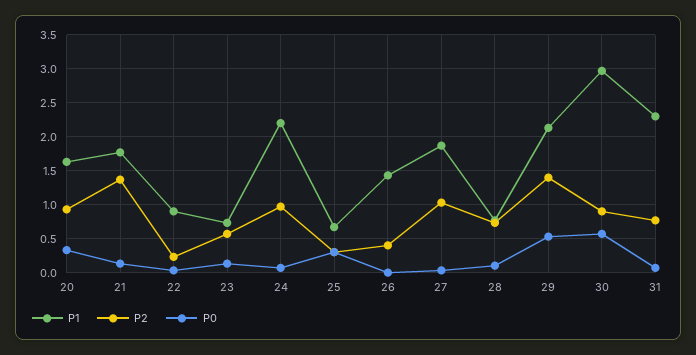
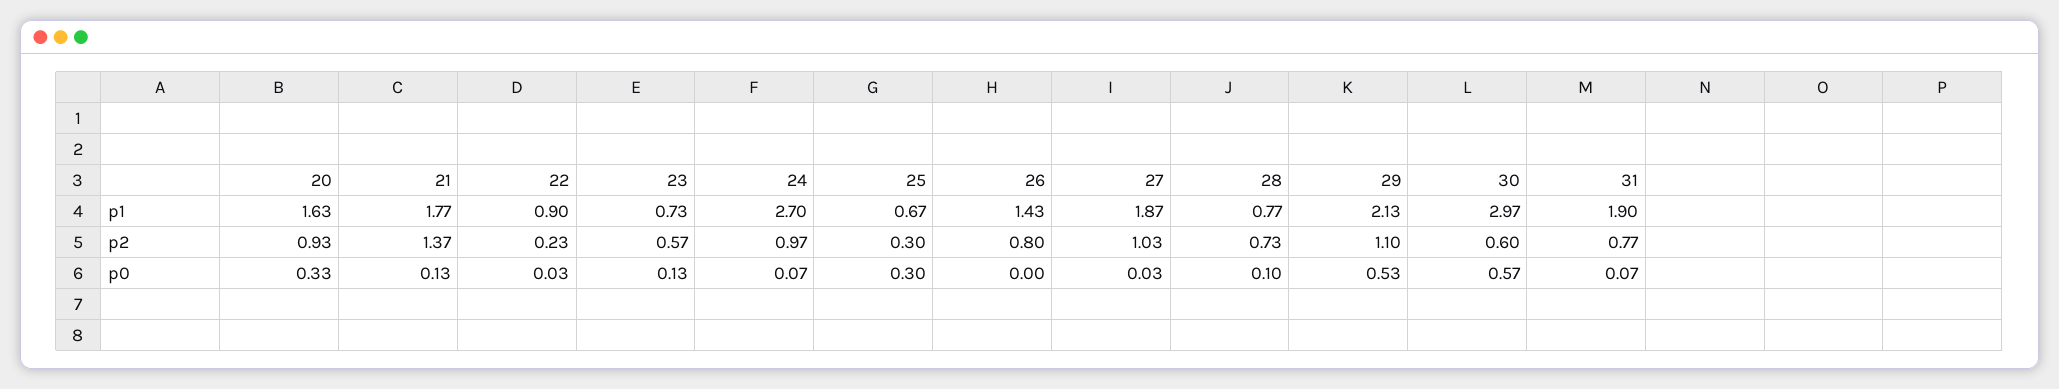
  {
    "P1": {
      "20": 1.63,
      "21": 1.77,
      "22": 0.9,
      "23": 0.73,
-     "24": 2.2,
+     "24": 2.7,
      "25": 0.67,
      "26": 1.43,
      "27": 1.87,
      "28": 0.77,
      "29": 2.13,
      "30": 2.97,
-     "31": 2.3
+     "31": 1.9
    },
    "P2": {
      "20": 0.93,
      "21": 1.37,
      "22": 0.23,
      "23": 0.57,
      "24": 0.97,
      "25": 0.3,
-     "26": 0.4,
+     "26": 0.8,
      "27": 1.03,
      "28": 0.73,
-     "29": 1.4,
+     "29": 1.1,
-     "30": 0.9,
+     "30": 0.6,
      "31": 0.77
    },
    "P0": {
      "20": 0.33,
      "21": 0.13,
      "22": 0.03,
      "23": 0.13,
      "24": 0.07,
      "25": 0.3,
      "26": 0,
      "27": 0.03,
      "28": 0.1,
      "29": 0.53,
      "30": 0.57,
      "31": 0.07
    }
  }

